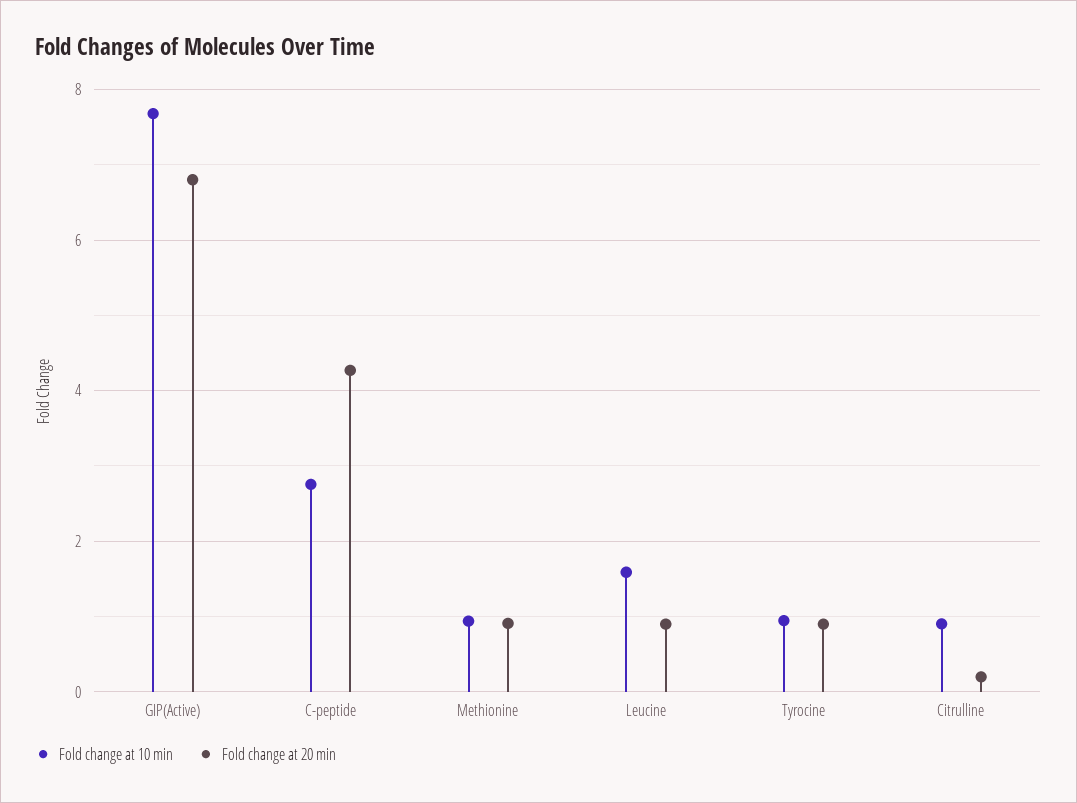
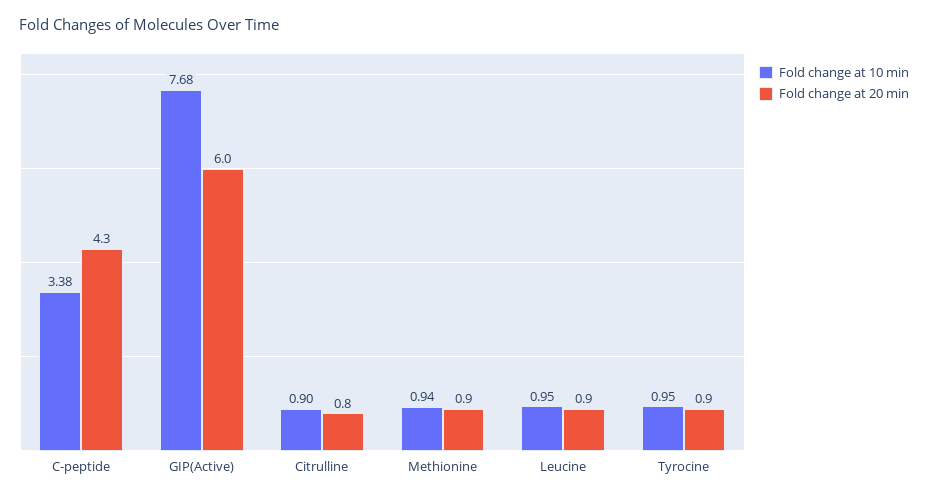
  {
    "Fold change at 10 min": {
      "GIP(Active)": 7.68,
-     "C-peptide": 2.8,
+     "C-peptide": 3.38,
      "Methionine": 0.94,
-     "Leucine": 1.6,
+     "Leucine": 0.95,
      "Tyrocine": 0.95,
      "Citrulline": 0.9
    },
    "Fold change at 20 min": {
-     "GIP(Active)": 6.8,
+     "GIP(Active)": 6,
      "C-peptide": 4.3,
      "Methionine": 0.9,
      "Leucine": 0.9,
      "Tyrocine": 0.9,
-     "Citrulline": 0.2
+     "Citrulline": 0.8
    }
  }

